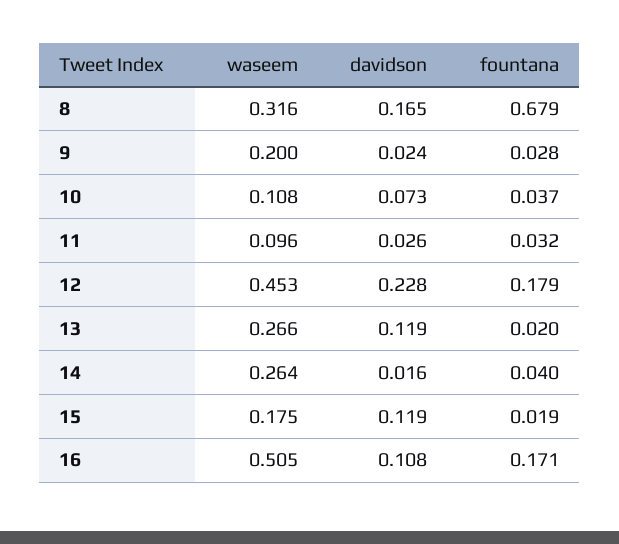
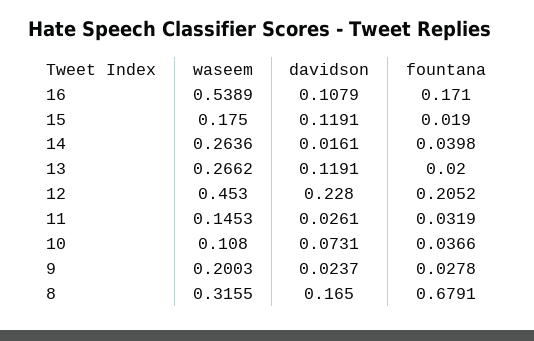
  {
    "waseem": {
      "8": 0.3155,
      "9": 0.2003,
      "10": 0.108,
-     "11": 0.096,
+     "11": 0.1453,
      "12": 0.453,
      "13": 0.2662,
      "14": 0.2636,
      "15": 0.175,
-     "16": 0.505
+     "16": 0.5389
    },
    "davidson": {
      "8": 0.165,
      "9": 0.0237,
      "10": 0.0731,
      "11": 0.0261,
      "12": 0.228,
      "13": 0.1191,
      "14": 0.0161,
      "15": 0.1191,
      "16": 0.1079
    },
    "fountana": {
      "8": 0.6791,
      "9": 0.0278,
      "10": 0.0366,
      "11": 0.0319,
-     "12": 0.179,
+     "12": 0.2052,
      "13": 0.02,
      "14": 0.0398,
      "15": 0.019,
      "16": 0.171
    }
  }

